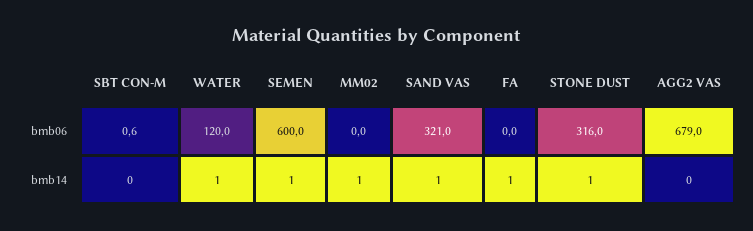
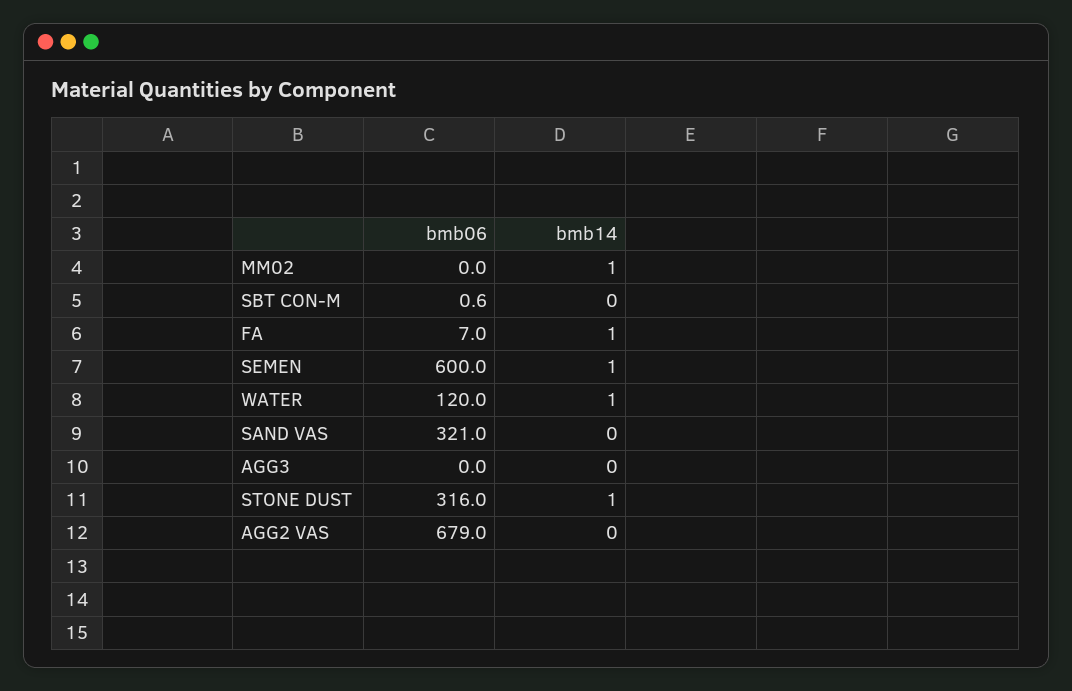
  {
    "SBT CON-M": {
      "bmb06": 0.6,
      "bmb14": 0
    },
    "WATER": {
      "bmb06": 120,
      "bmb14": 1
    },
    "SEMEN": {
      "bmb06": 600,
      "bmb14": 1
    },
    "MM02": {
      "bmb06": 0,
      "bmb14": 1
    },
    "SAND VAS": {
      "bmb06": 321,
-     "bmb14": 1
+     "bmb14": 0
    },
    "FA": {
-     "bmb06": 0,
+     "bmb06": 7,
      "bmb14": 1
    },
    "STONE DUST": {
      "bmb06": 316,
      "bmb14": 1
    },
    "AGG2 VAS": {
      "bmb06": 679,
      "bmb14": 0
-   }
+   },
+   "AGG3": {
+     "bmb06": 0,
+     "bmb14": 0
+   }
  }

